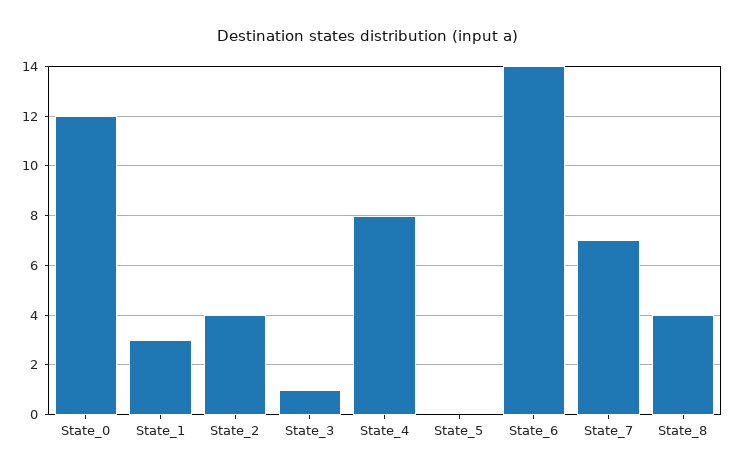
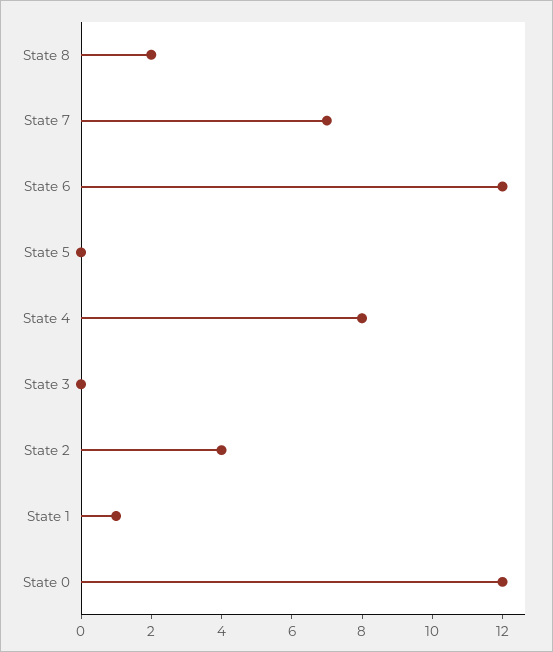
  {
    "State_0": 12,
-   "State_1": 3,
+   "State_1": 1,
    "State_2": 4,
-   "State_3": 1,
+   "State_3": 0,
    "State_4": 8,
    "State_5": 0,
-   "State_6": 14,
+   "State_6": 12,
    "State_7": 7,
-   "State_8": 4
+   "State_8": 2
  }

